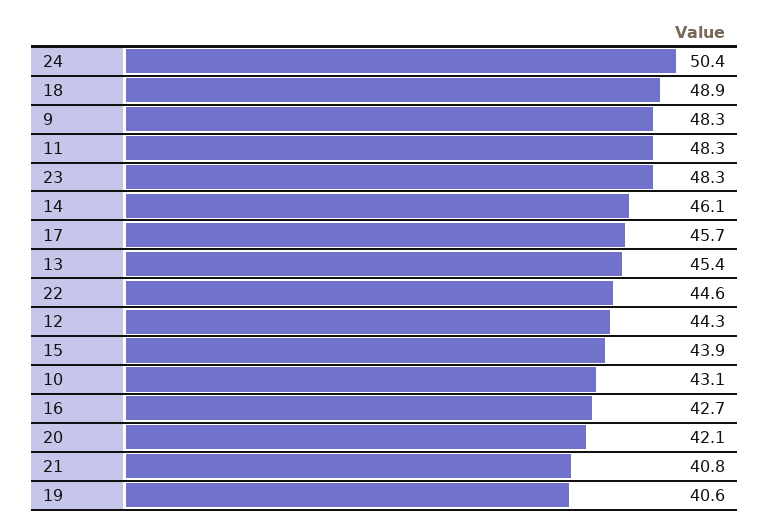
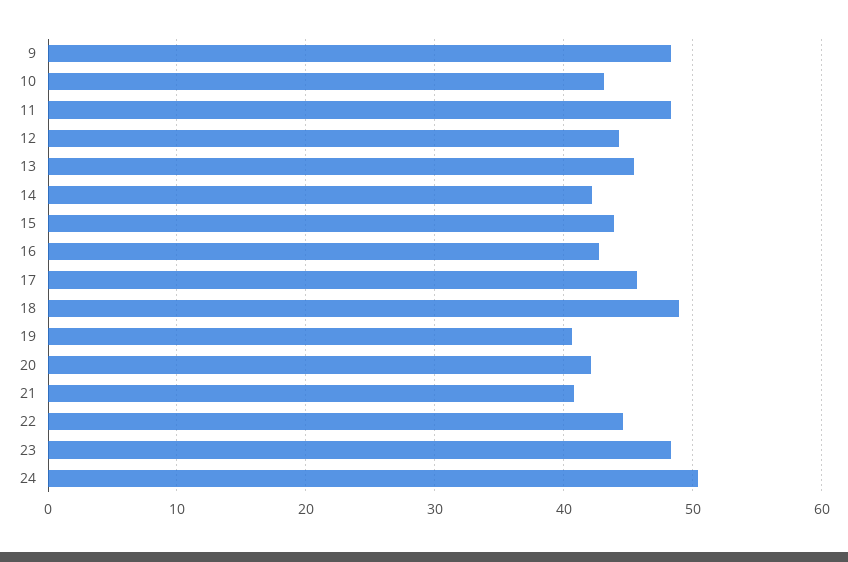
  {
    "24": 50.4,
    "18": 48.9,
    "9": 48.3,
    "11": 48.3,
    "23": 48.3,
-   "14": 46.1,
+   "14": 42,
    "17": 45.7,
    "13": 45.4,
    "22": 44.6,
    "12": 44.3,
    "15": 43.9,
    "10": 43.1,
    "16": 42.7,
    "20": 42.1,
    "21": 40.8,
    "19": 40.6
  }

